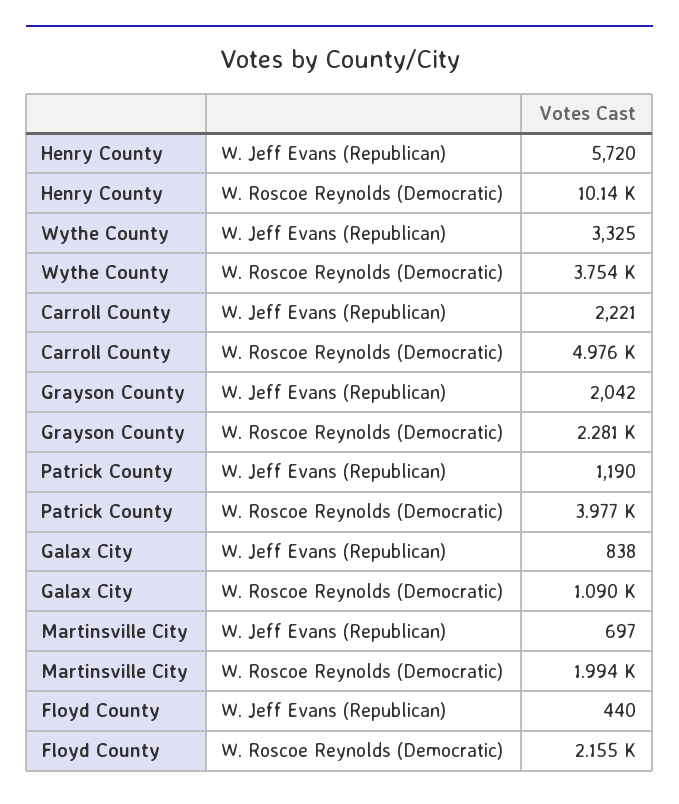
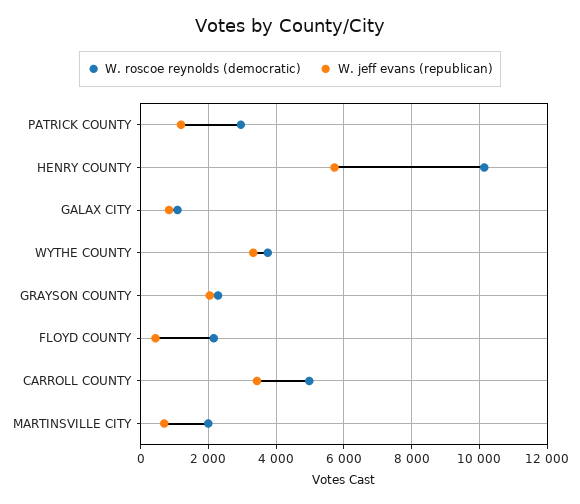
  {
    "W. Jeff Evans (Republican)": {
      "Henry County": 5720,
      "Wythe County": 3325,
-     "Carroll County": 2221,
+     "Carroll County": 3400,
      "Grayson County": 2042,
      "Patrick County": 1190,
      "Galax City": 838,
      "Martinsville City": 697,
      "Floyd County": 440
    },
    "W. Roscoe Reynolds (Democratic)": {
      "Henry County": 10140,
      "Wythe County": 3754,
      "Carroll County": 4976,
      "Grayson County": 2281,
-     "Patrick County": 3977,
+     "Patrick County": 3000,
      "Galax City": 1090,
      "Martinsville City": 1994,
      "Floyd County": 2155
    }
  }

